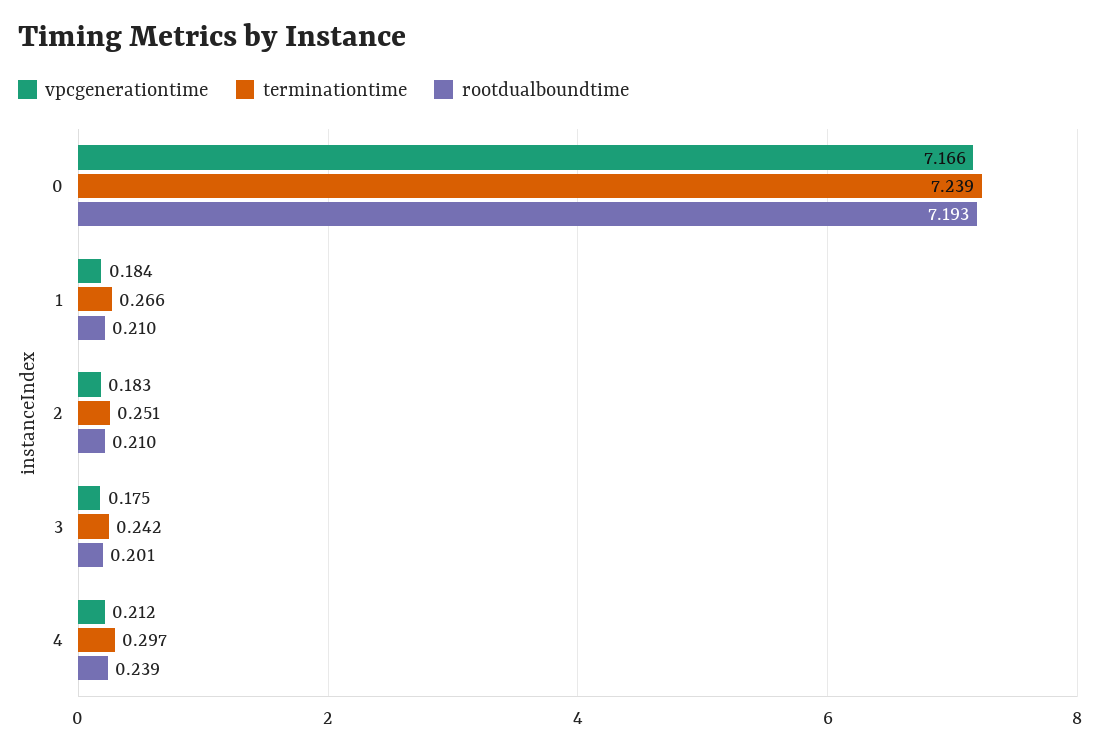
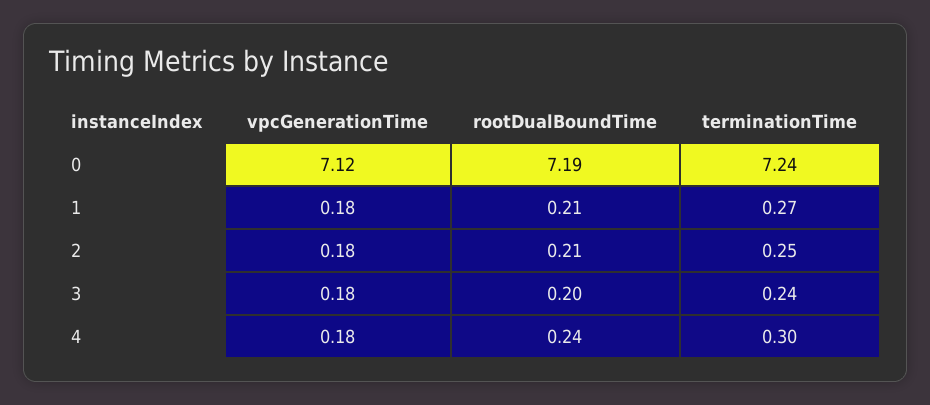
  {
    "vpcgenerationtime": {
-     "0": 7.166,
+     "0": 7.12,
      "1": 0.184,
      "2": 0.183,
      "3": 0.175,
-     "4": 0.212
+     "4": 0.18
    },
    "terminationtime": {
      "0": 7.239,
      "1": 0.266,
      "2": 0.251,
      "3": 0.242,
      "4": 0.297
    },
    "rootdualboundtime": {
      "0": 7.193,
      "1": 0.21,
      "2": 0.21,
      "3": 0.201,
      "4": 0.239
    }
  }

